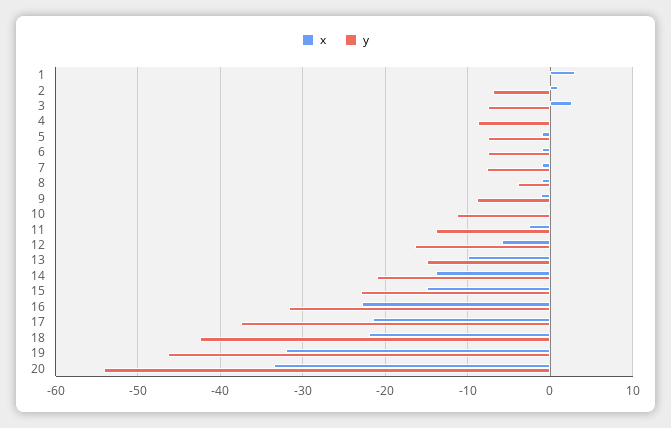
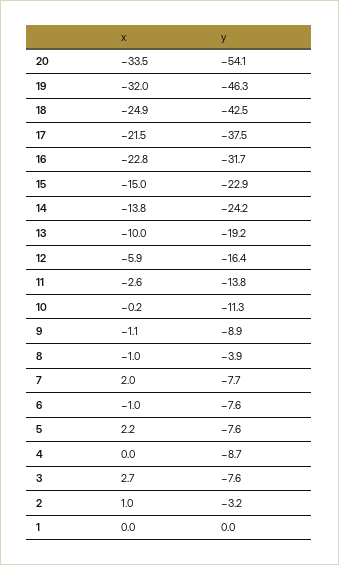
  {
    "x": {
-     "1": 3,
+     "1": 0,
      "2": 1,
      "3": 2.7,
      "4": 0,
-     "5": -1,
+     "5": 2.2,
      "6": -1,
-     "7": -1,
+     "7": 2,
      "8": -1,
      "9": -1.1,
      "10": -0.2,
      "11": -2.6,
      "12": -5.9,
      "13": -10,
      "14": -13.8,
      "15": -15,
      "16": -22.8,
      "17": -21.5,
-     "18": -22,
+     "18": -24.9,
      "19": -32,
      "20": -33.5
    },
    "y": {
      "1": 0,
-     "2": -7,
+     "2": -3.2,
      "3": -7.6,
      "4": -8.7,
      "5": -7.6,
      "6": -7.6,
      "7": -7.7,
      "8": -3.9,
      "9": -8.9,
      "10": -11.3,
      "11": -13.8,
      "12": -16.4,
-     "13": -15,
+     "13": -19.2,
-     "14": -21,
+     "14": -24.2,
      "15": -22.9,
      "16": -31.7,
      "17": -37.5,
      "18": -42.5,
      "19": -46.3,
      "20": -54.1
    }
  }

